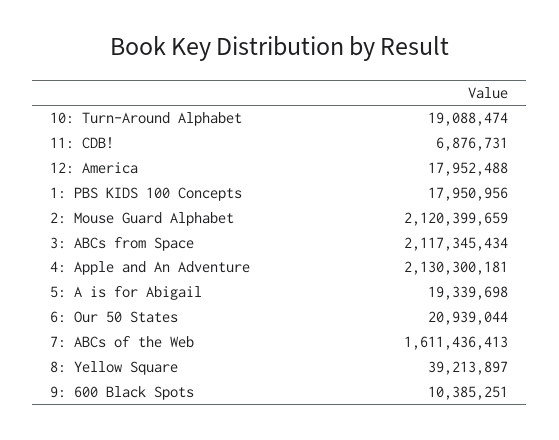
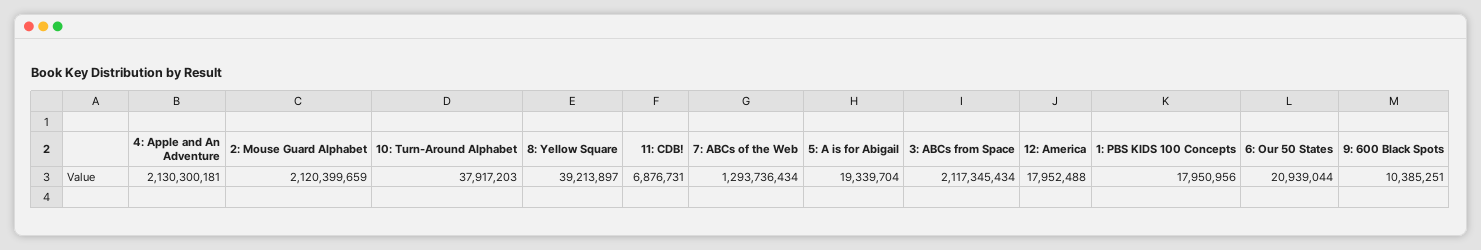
  {
-   "10: Turn-Around Alphabet": 19088474,
+   "10: Turn-Around Alphabet": 37917203,
    "11: CDB!": 6876731,
    "12: America": 17952488,
    "1: PBS KIDS 100 Concepts": 17950956,
    "2: Mouse Guard Alphabet": 2120399659,
    "3: ABCs from Space": 2117345434,
    "4: Apple and An Adventure": 2130300181,
-   "5: A is for Abigail": 19339698,
+   "5: A is for Abigail": 19339704,
    "6: Our 50 States": 20939044,
-   "7: ABCs of the Web": 1611436413,
+   "7: ABCs of the Web": 1293736434,
    "8: Yellow Square": 39213897,
    "9: 600 Black Spots": 10385251
  }

